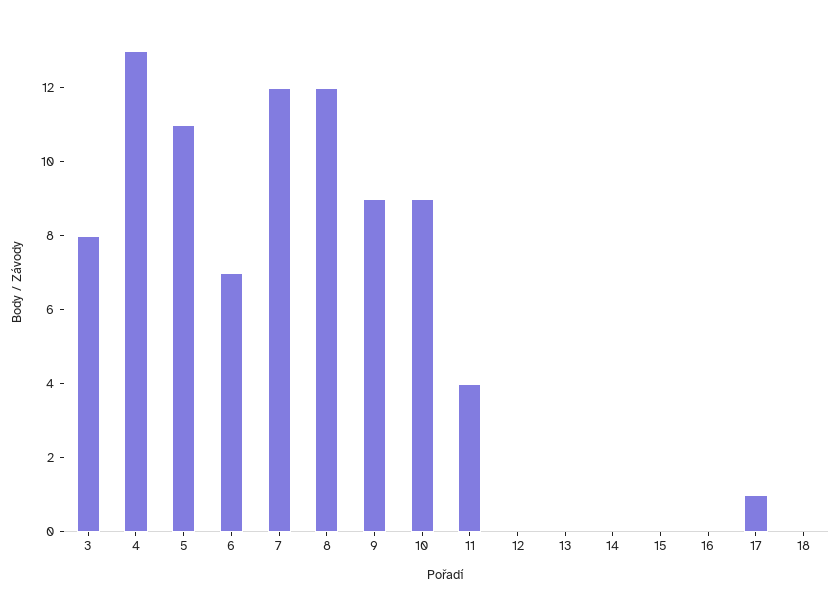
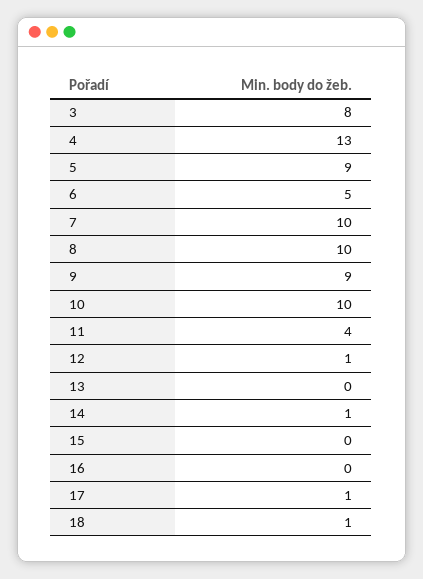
  {
    "3": 8,
    "4": 13,
-   "5": 11,
+   "5": 9,
-   "6": 7,
+   "6": 5,
-   "7": 12,
+   "7": 10,
-   "8": 12,
+   "8": 10,
    "9": 9,
-   "10": 9,
+   "10": 10,
    "11": 4,
-   "12": 0,
+   "12": 1,
    "13": 0,
-   "14": 0,
+   "14": 1,
    "15": 0,
    "16": 0,
    "17": 1,
-   "18": 0
+   "18": 1
  }

